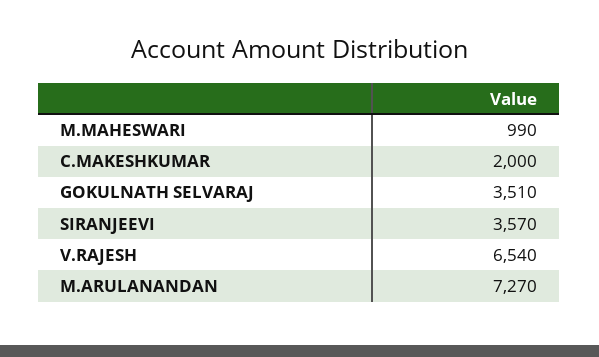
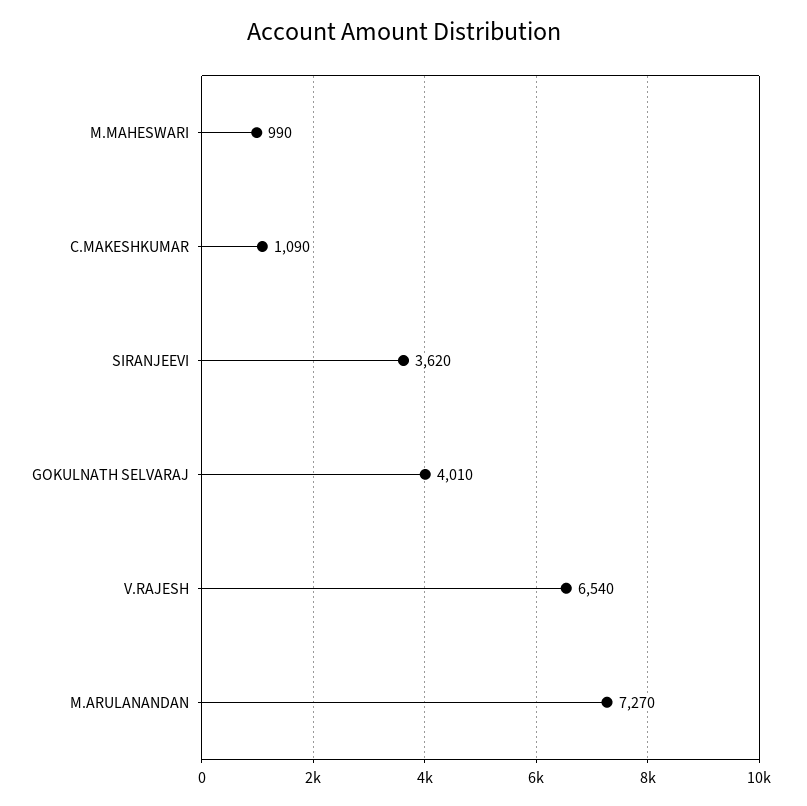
  {
    "M.MAHESWARI": 990,
-   "C.MAKESHKUMAR": 2000,
+   "C.MAKESHKUMAR": 1090,
-   "GOKULNATH SELVARAJ": 3510,
+   "GOKULNATH SELVARAJ": 4010,
-   "SIRANJEEVI": 3570,
+   "SIRANJEEVI": 3620,
    "V.RAJESH": 6540,
    "M.ARULANANDAN": 7270
  }

